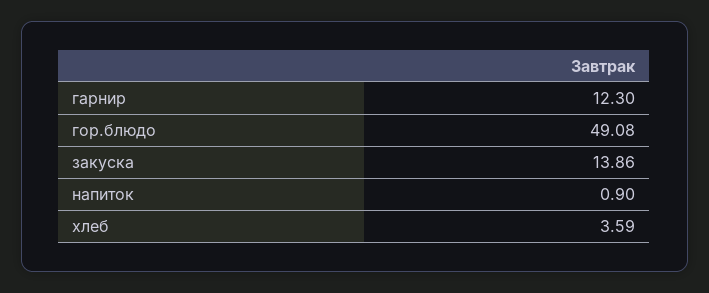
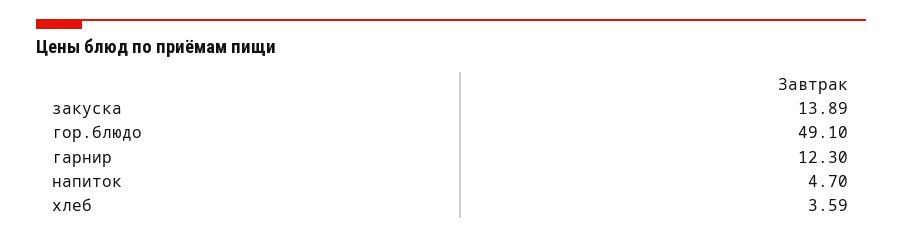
  {
    "гарнир": 12.3,
-   "гор.блюдо": 49.08,
+   "гор.блюдо": 49.1,
-   "закуска": 13.86,
+   "закуска": 13.89,
-   "напиток": 0.9,
+   "напиток": 4.7,
    "хлеб": 3.59
  }

